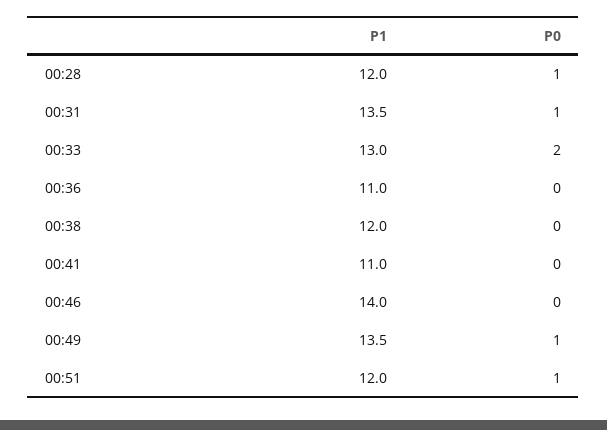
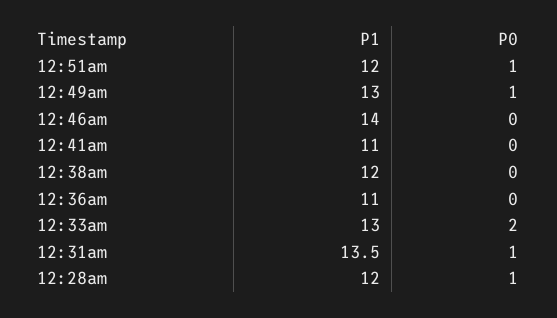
  {
    "P1": {
      "00:28": 12,
      "00:31": 13.5,
      "00:33": 13,
      "00:36": 11,
      "00:38": 12,
      "00:41": 11,
      "00:46": 14,
-     "00:49": 13.5,
+     "00:49": 13,
      "00:51": 12
    },
    "P0": {
      "00:28": 1,
      "00:31": 1,
      "00:33": 2,
      "00:36": 0,
      "00:38": 0,
      "00:41": 0,
      "00:46": 0,
      "00:49": 1,
      "00:51": 1
    }
  }

